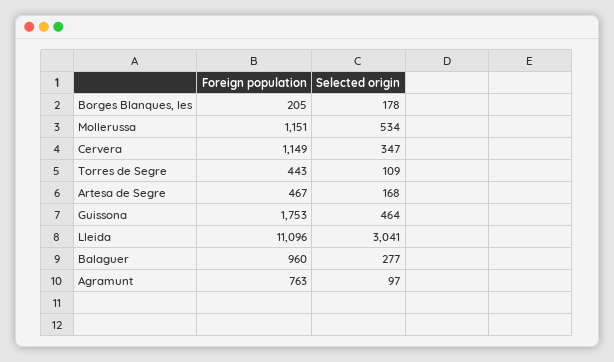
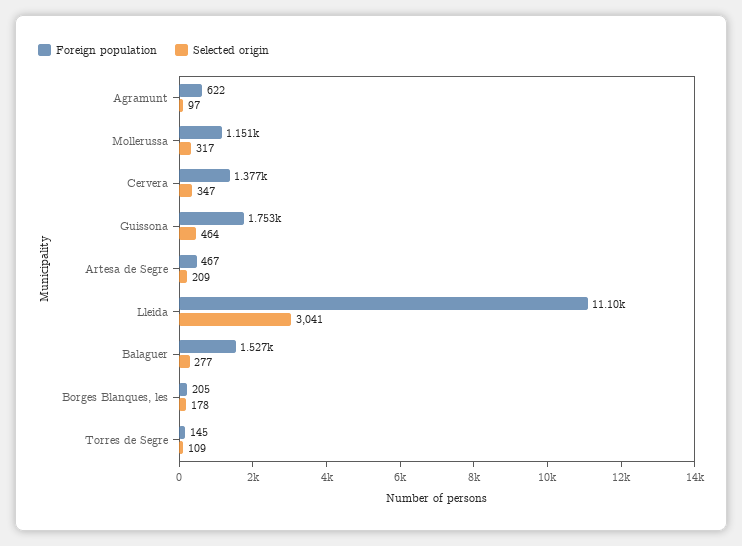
  {
    "Foreign population": {
      "Borges Blanques, les": 205,
      "Mollerussa": 1151,
-     "Cervera": 1149,
+     "Cervera": 1377,
-     "Torres de Segre": 443,
+     "Torres de Segre": 145,
      "Artesa de Segre": 467,
      "Guissona": 1753,
      "Lleida": 11096,
-     "Balaguer": 960,
+     "Balaguer": 1527,
-     "Agramunt": 763
+     "Agramunt": 622
    },
    "Selected origin": {
      "Borges Blanques, les": 178,
-     "Mollerussa": 534,
+     "Mollerussa": 317,
      "Cervera": 347,
      "Torres de Segre": 109,
-     "Artesa de Segre": 168,
+     "Artesa de Segre": 209,
      "Guissona": 464,
      "Lleida": 3041,
      "Balaguer": 277,
      "Agramunt": 97
    }
  }

